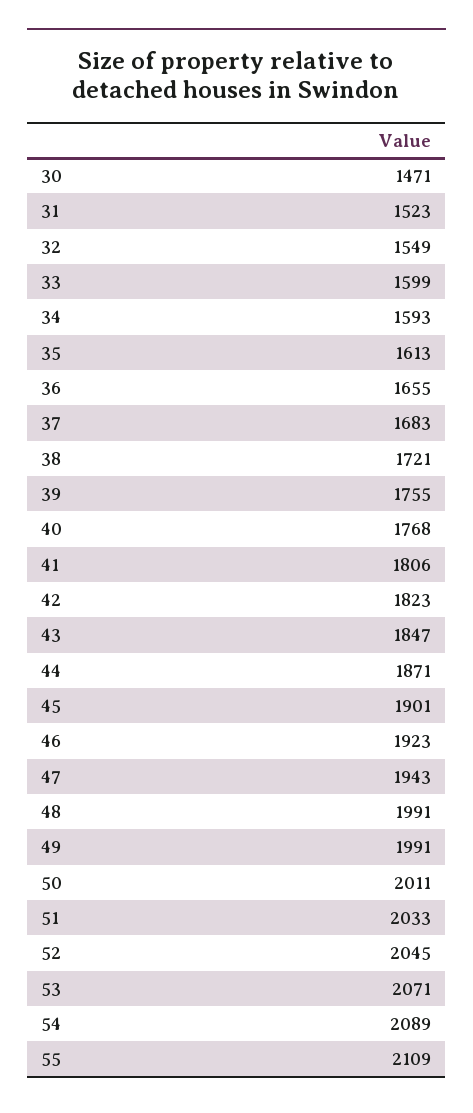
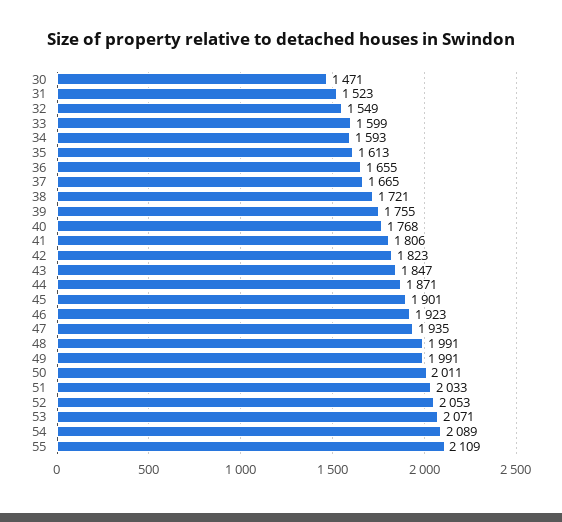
  {
    "30": 1471,
    "31": 1523,
    "32": 1549,
    "33": 1599,
    "34": 1593,
    "35": 1613,
    "36": 1655,
-   "37": 1683,
+   "37": 1665,
    "38": 1721,
    "39": 1755,
    "40": 1768,
    "41": 1806,
    "42": 1823,
    "43": 1847,
    "44": 1871,
    "45": 1901,
    "46": 1923,
-   "47": 1943,
+   "47": 1935,
    "48": 1991,
    "49": 1991,
    "50": 2011,
    "51": 2033,
-   "52": 2045,
+   "52": 2053,
    "53": 2071,
    "54": 2089,
    "55": 2109
  }

